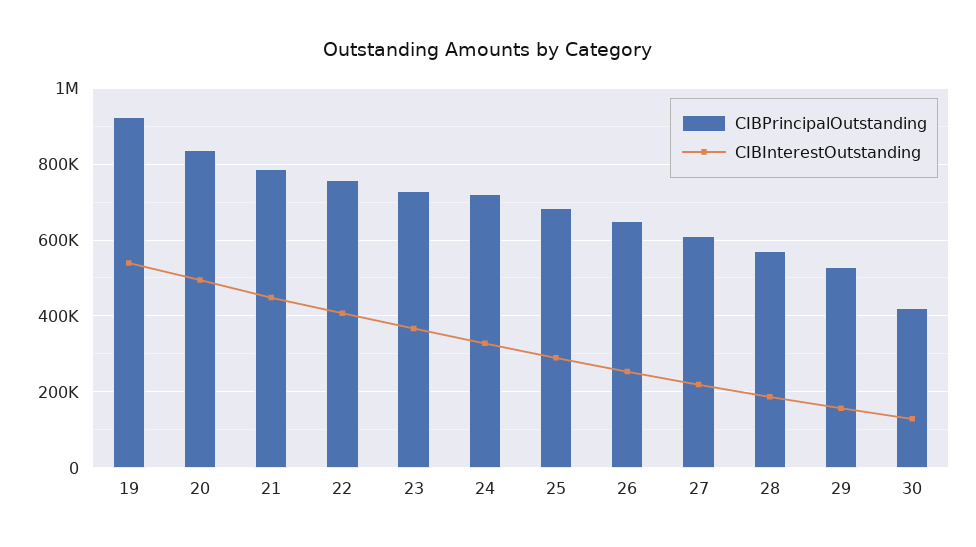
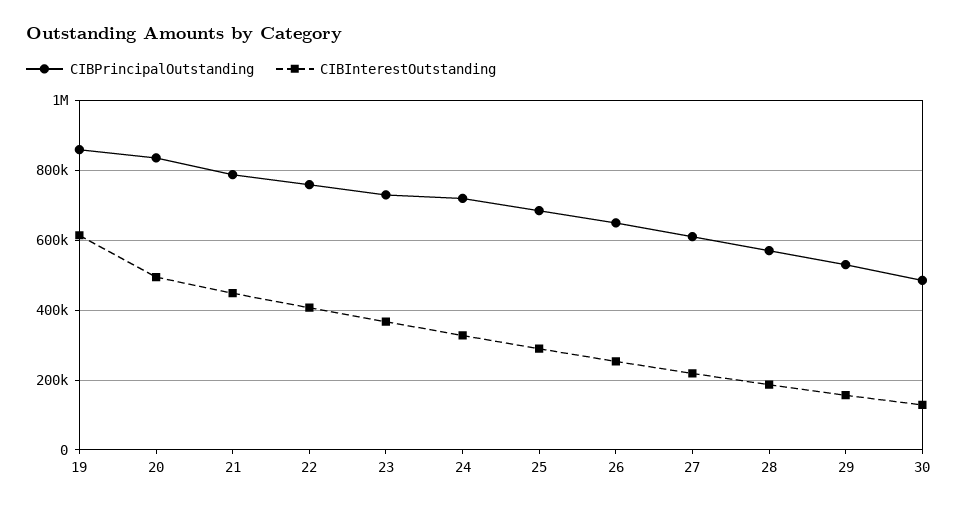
  {
    "CIBPrincipalOutstanding": {
-     "19": 920000,
+     "19": 860000,
      "20": 840000,
      "21": 780000,
      "22": 760000,
      "23": 740000,
      "24": 720000,
      "25": 680000,
      "26": 660000,
      "27": 620000,
      "28": 580000,
      "29": 540000,
-     "30": 420000
+     "30": 480000
    },
    "CIBInterestOutstanding": {
-     "19": 540000,
+     "19": 620000,
      "20": 500000,
      "21": 440000,
      "22": 400000,
      "23": 360000,
      "24": 320000,
      "25": 280000,
      "26": 260000,
      "27": 220000,
      "28": 180000,
      "29": 160000,
      "30": 120000
    }
  }

